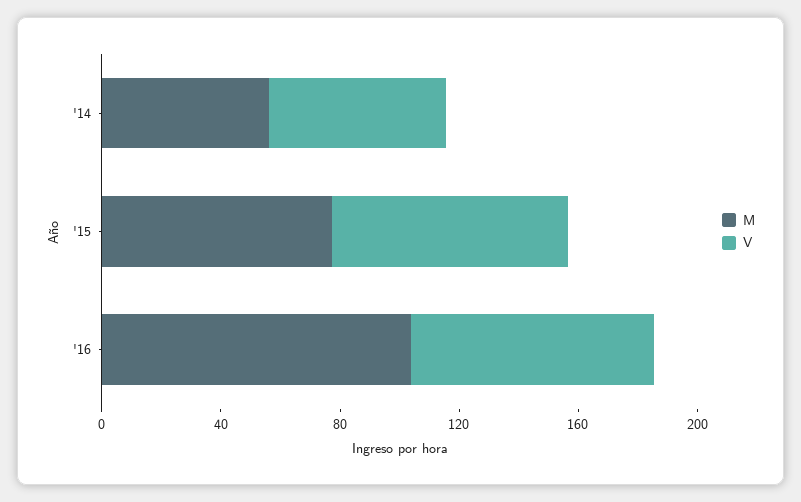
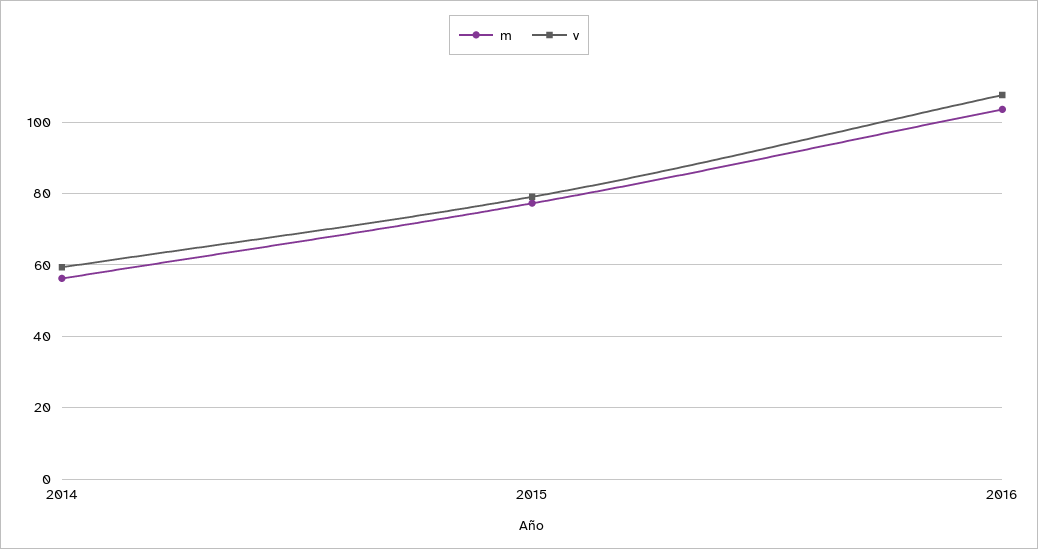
  {
    "M": {
      "'14": 56,
      "'15": 78,
      "'16": 104
    },
    "V": {
      "'14": 60,
      "'15": 80,
-     "'16": 80
+     "'16": 108
    }
  }

